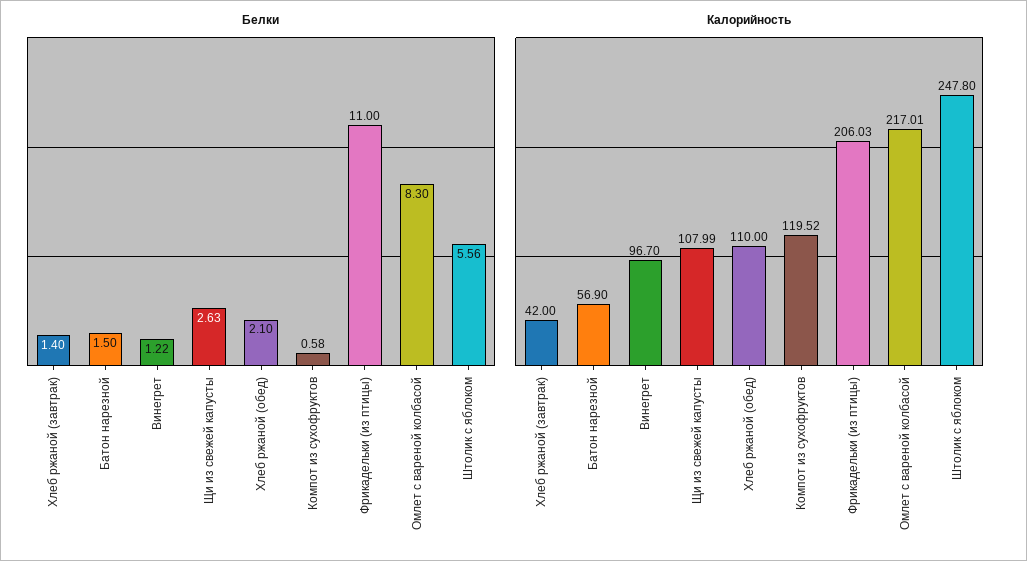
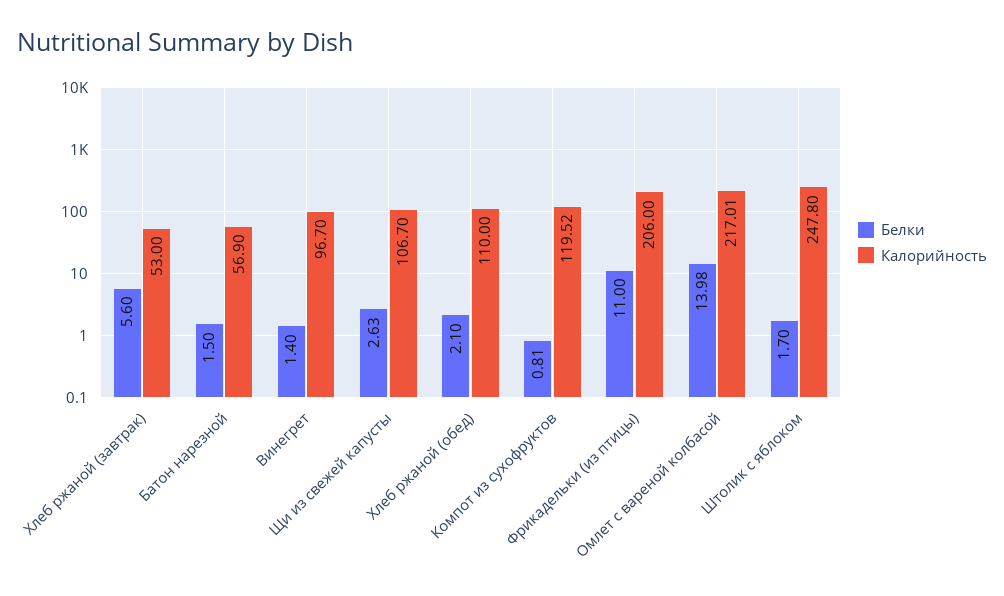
  {
    "Белки": {
-     "Хлеб ржаной (завтрак)": 1.4,
+     "Хлеб ржаной (завтрак)": 5.6,
      "Батон нарезной": 1.5,
-     "Винегрет": 1.22,
+     "Винегрет": 1.4,
      "Щи из свежей капусты": 2.63,
      "Хлеб ржаной (обед)": 2.1,
-     "Компот из сухофруктов": 0.58,
+     "Компот из сухофруктов": 0.81,
      "Фрикадельки (из птицы)": 11,
-     "Омлет с вареной колбасой": 8.3,
+     "Омлет с вареной колбасой": 13.98,
-     "Штолик с яблоком": 5.56
+     "Штолик с яблоком": 1.7
    },
    "Калорийность": {
-     "Хлеб ржаной (завтрак)": 42,
+     "Хлеб ржаной (завтрак)": 53,
      "Батон нарезной": 56.9,
      "Винегрет": 96.7,
-     "Щи из свежей капусты": 107.99,
+     "Щи из свежей капусты": 106.7,
      "Хлеб ржаной (обед)": 110,
      "Компот из сухофруктов": 119.52,
-     "Фрикадельки (из птицы)": 206.03,
+     "Фрикадельки (из птицы)": 206,
      "Омлет с вареной колбасой": 217.01,
      "Штолик с яблоком": 247.8
    }
  }

